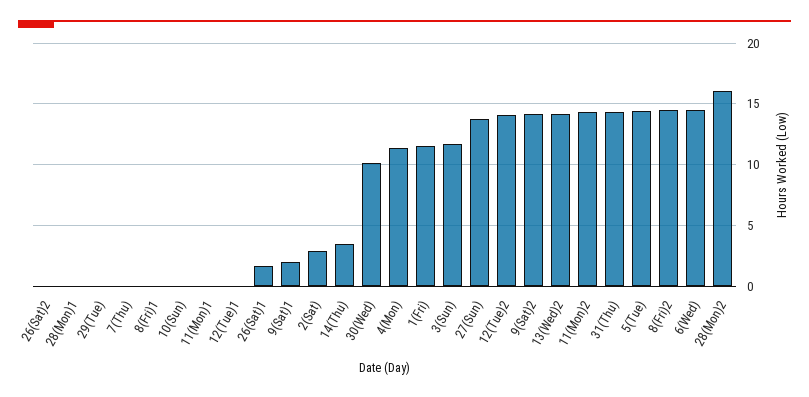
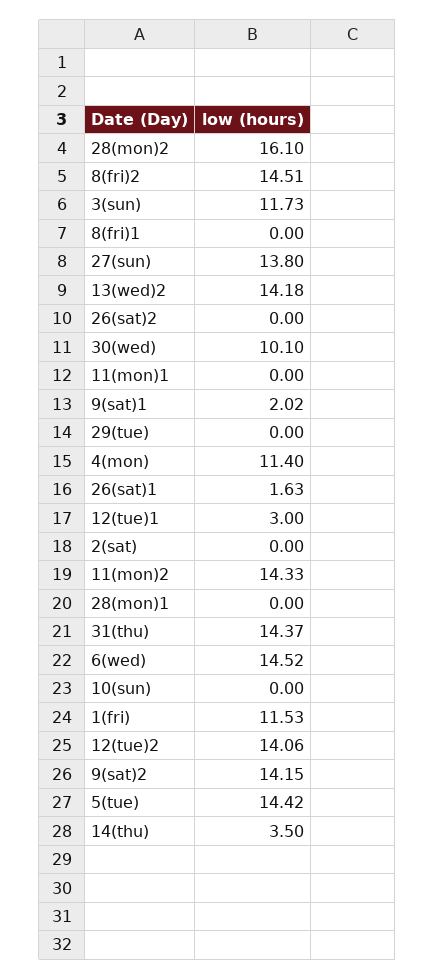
  {
    "26(Sat)2": 0,
    "28(Mon)1": 0,
    "29(Tue)": 0,
-   "7(Thu)": 0,
    "8(Fri)1": 0,
    "10(Sun)": 0,
    "11(Mon)1": 0,
-   "12(Tue)1": 0,
+   "12(Tue)1": 3,
    "26(Sat)1": 1.63,
    "9(Sat)1": 2.02,
-   "2(Sat)": 3,
+   "2(Sat)": 0,
    "14(Thu)": 3.5,
    "30(Wed)": 10.1,
    "4(Mon)": 11.4,
    "1(Fri)": 11.53,
    "3(Sun)": 11.73,
    "27(Sun)": 13.8,
    "12(Tue)2": 14.06,
    "9(Sat)2": 14.15,
    "13(Wed)2": 14.18,
    "11(Mon)2": 14.33,
    "31(Thu)": 14.37,
    "5(Tue)": 14.42,
    "8(Fri)2": 14.51,
    "6(Wed)": 14.52,
    "28(Mon)2": 16.1
  }

